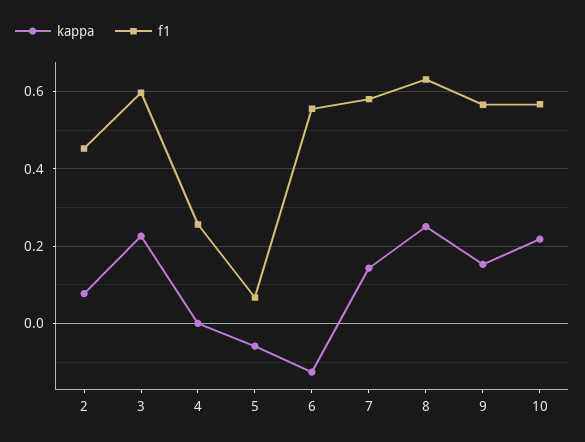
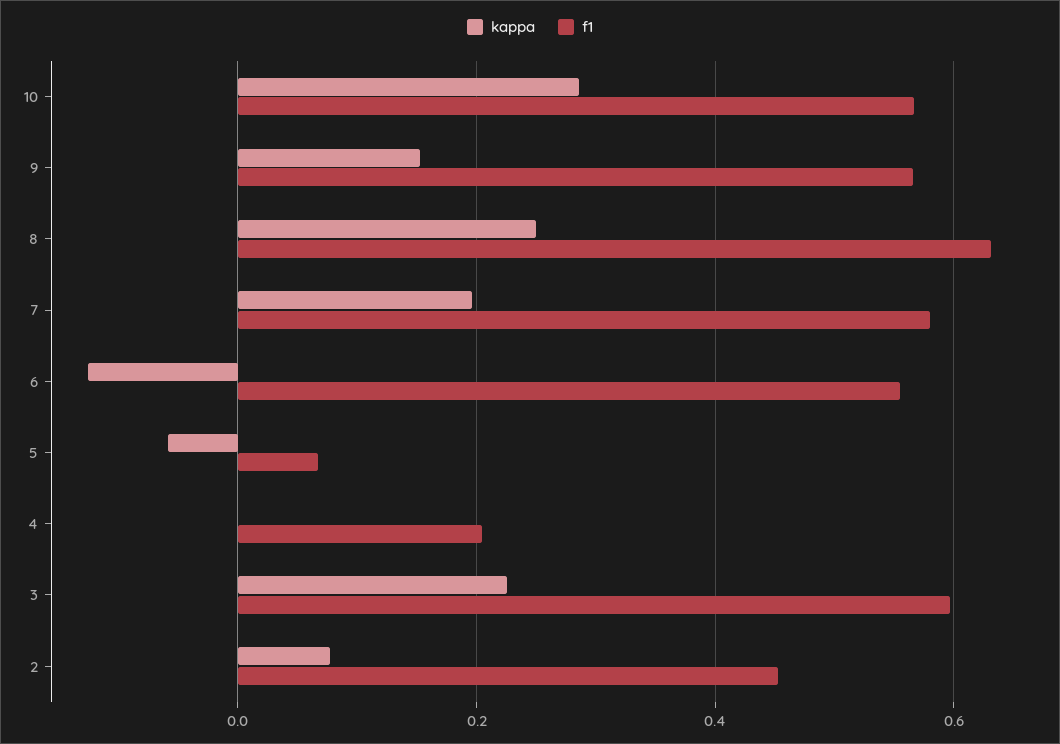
  {
    "kappa": {
      "2": 0.08,
      "3": 0.22,
      "4": 0,
      "5": -0.06,
      "6": -0.12,
-     "7": 0.14,
+     "7": 0.2,
      "8": 0.26,
      "9": 0.16,
-     "10": 0.22
+     "10": 0.28
    },
    "f1": {
      "2": 0.46,
      "3": 0.6,
-     "4": 0.26,
+     "4": 0.2,
      "5": 0.06,
      "6": 0.56,
      "7": 0.58,
      "8": 0.64,
      "9": 0.56,
      "10": 0.56
    }
  }

